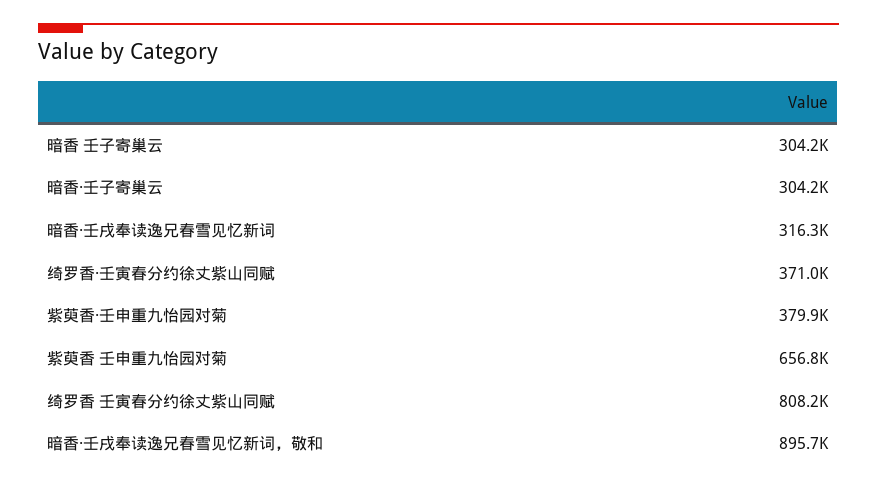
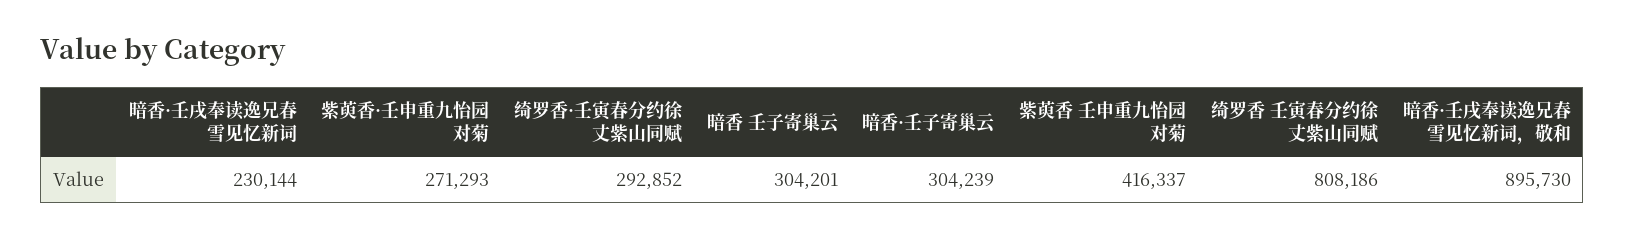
  {
    "暗香 壬子寄巢云": 304201,
    "暗香·壬子寄巢云": 304239,
-   "暗香·壬戌奉读逸兄春雪见忆新词": 316300,
+   "暗香·壬戌奉读逸兄春雪见忆新词": 230144,
-   "绮罗香·壬寅春分约徐丈紫山同赋": 371000,
+   "绮罗香·壬寅春分约徐丈紫山同赋": 292852,
-   "紫萸香·壬申重九怡园对菊": 379900,
+   "紫萸香·壬申重九怡园对菊": 271293,
-   "紫萸香 壬申重九怡园对菊": 656800,
+   "紫萸香 壬申重九怡园对菊": 416337,
    "绮罗香 壬寅春分约徐丈紫山同赋": 808186,
    "暗香·壬戌奉读逸兄春雪见忆新词，敬和": 895730
  }

